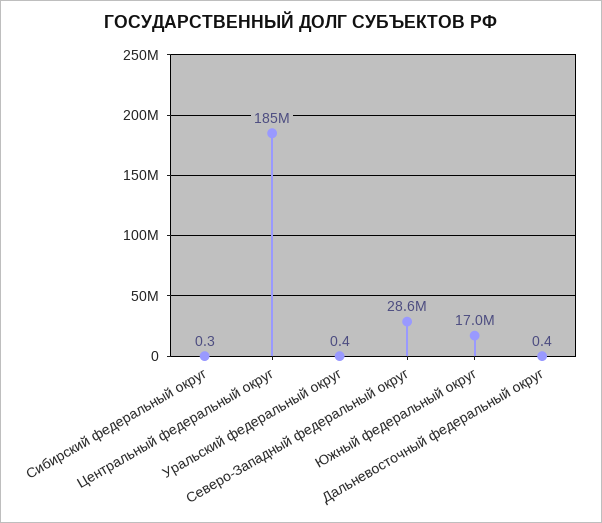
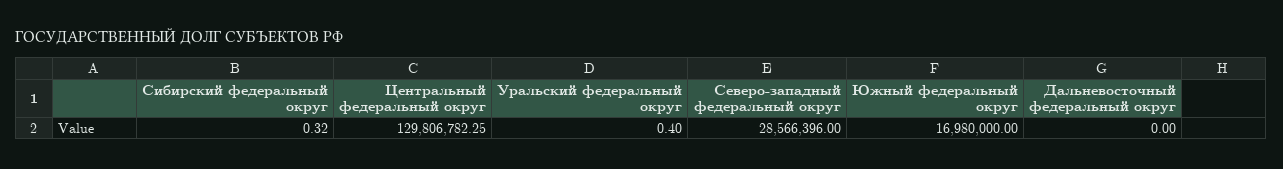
  {
    "Сибирский федеральный округ": 0.32,
-   "Центральный федеральный округ": 185000000,
+   "Центральный федеральный округ": 129806782.25,
    "Уральский федеральный округ": 0.4,
    "Северо-Западный федеральный округ": 28566396,
    "Южный федеральный округ": 16980000,
-   "Дальневосточный федеральный округ": 0.4
+   "Дальневосточный федеральный округ": 0
  }

